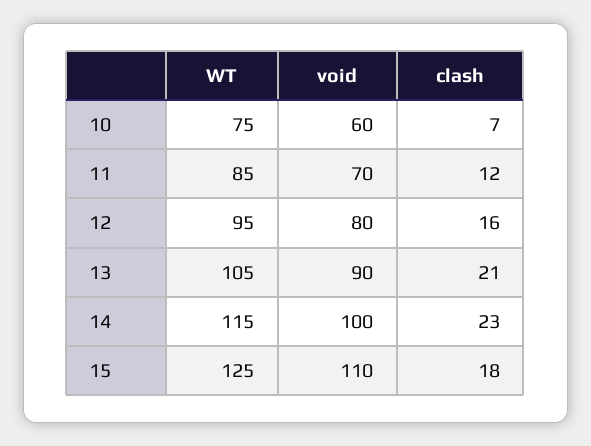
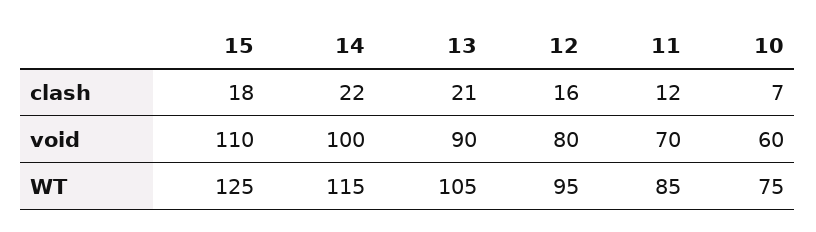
  {
    "WT": {
      "10": 75,
      "11": 85,
      "12": 95,
      "13": 105,
      "14": 115,
      "15": 125
    },
    "void": {
      "10": 60,
      "11": 70,
      "12": 80,
      "13": 90,
      "14": 100,
      "15": 110
    },
    "clash": {
      "10": 7,
      "11": 12,
      "12": 16,
      "13": 21,
-     "14": 23,
+     "14": 22,
      "15": 18
    }
  }

